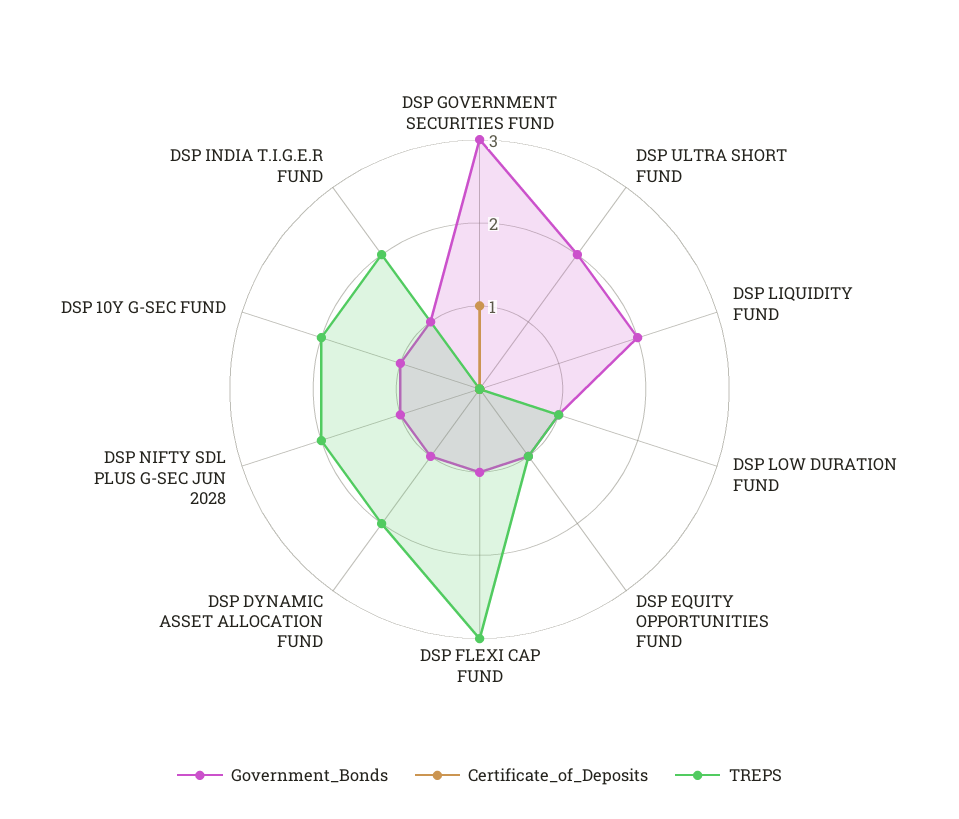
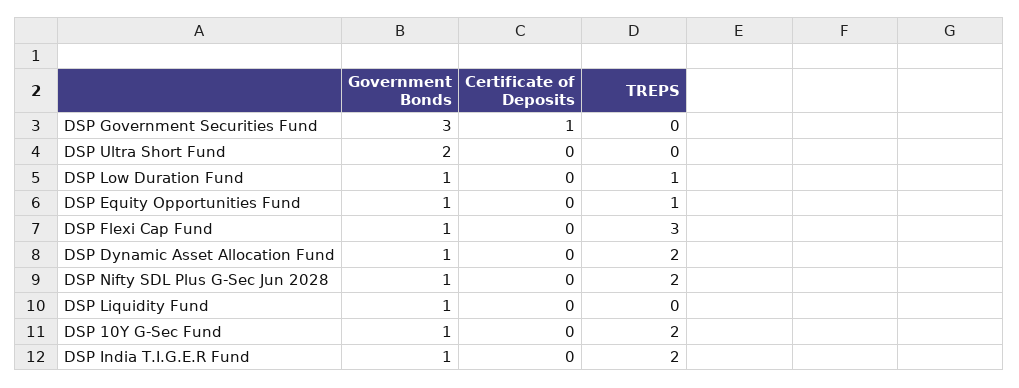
  {
    "Government_Bonds": {
      "DSP GOVERNMENT SECURITIES FUND": 3,
      "DSP ULTRA SHORT FUND": 2,
-     "DSP LIQUIDITY FUND": 2,
+     "DSP LIQUIDITY FUND": 1,
      "DSP LOW DURATION FUND": 1,
      "DSP EQUITY OPPORTUNITIES FUND": 1,
      "DSP FLEXI CAP FUND": 1,
      "DSP DYNAMIC ASSET ALLOCATION FUND": 1,
      "DSP NIFTY SDL PLUS G-SEC JUN 2028": 1,
      "DSP 10Y G-SEC FUND": 1,
      "DSP INDIA T.I.G.E.R FUND": 1
    },
    "Certificate_of_Deposits": {
      "DSP GOVERNMENT SECURITIES FUND": 1,
      "DSP ULTRA SHORT FUND": 0,
      "DSP LIQUIDITY FUND": 0,
      "DSP LOW DURATION FUND": 0,
      "DSP EQUITY OPPORTUNITIES FUND": 0,
      "DSP FLEXI CAP FUND": 0,
      "DSP DYNAMIC ASSET ALLOCATION FUND": 0,
      "DSP NIFTY SDL PLUS G-SEC JUN 2028": 0,
      "DSP 10Y G-SEC FUND": 0,
      "DSP INDIA T.I.G.E.R FUND": 0
    },
    "TREPS": {
      "DSP GOVERNMENT SECURITIES FUND": 0,
      "DSP ULTRA SHORT FUND": 0,
      "DSP LIQUIDITY FUND": 0,
      "DSP LOW DURATION FUND": 1,
      "DSP EQUITY OPPORTUNITIES FUND": 1,
      "DSP FLEXI CAP FUND": 3,
      "DSP DYNAMIC ASSET ALLOCATION FUND": 2,
      "DSP NIFTY SDL PLUS G-SEC JUN 2028": 2,
      "DSP 10Y G-SEC FUND": 2,
      "DSP INDIA T.I.G.E.R FUND": 2
    }
  }

